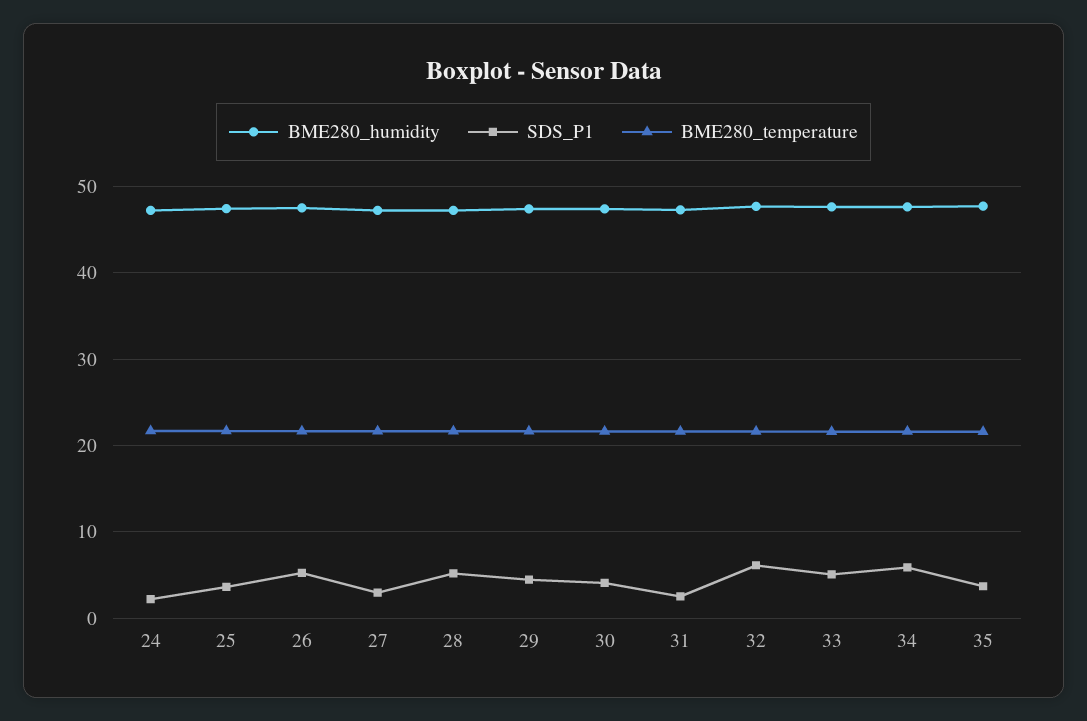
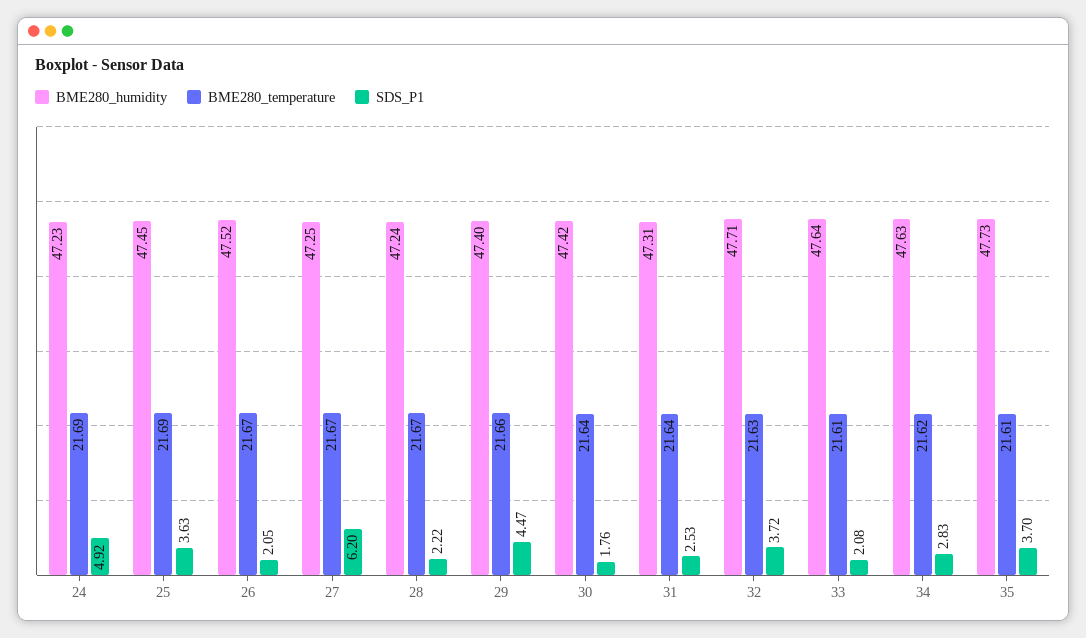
  {
    "BME280_humidity": {
      "24": 47.23,
      "25": 47.45,
      "26": 47.52,
      "27": 47.25,
      "28": 47.24,
      "29": 47.4,
      "30": 47.42,
      "31": 47.31,
      "32": 47.71,
      "33": 47.64,
      "34": 47.63,
      "35": 47.73
    },
    "SDS_P1": {
-     "24": 2,
+     "24": 4.92,
      "25": 3.63,
-     "26": 5,
+     "26": 2.05,
-     "27": 3,
+     "27": 6.2,
-     "28": 5,
+     "28": 2.22,
      "29": 4.47,
-     "30": 4,
+     "30": 1.76,
      "31": 2.53,
-     "32": 6,
+     "32": 3.72,
-     "33": 5,
+     "33": 2.08,
-     "34": 6,
+     "34": 2.83,
      "35": 3.7
    },
    "BME280_temperature": {
      "24": 21.69,
      "25": 21.69,
      "26": 21.67,
      "27": 21.67,
      "28": 21.67,
      "29": 21.66,
      "30": 21.64,
      "31": 21.64,
      "32": 21.63,
      "33": 21.61,
      "34": 21.62,
      "35": 21.61
    }
  }

